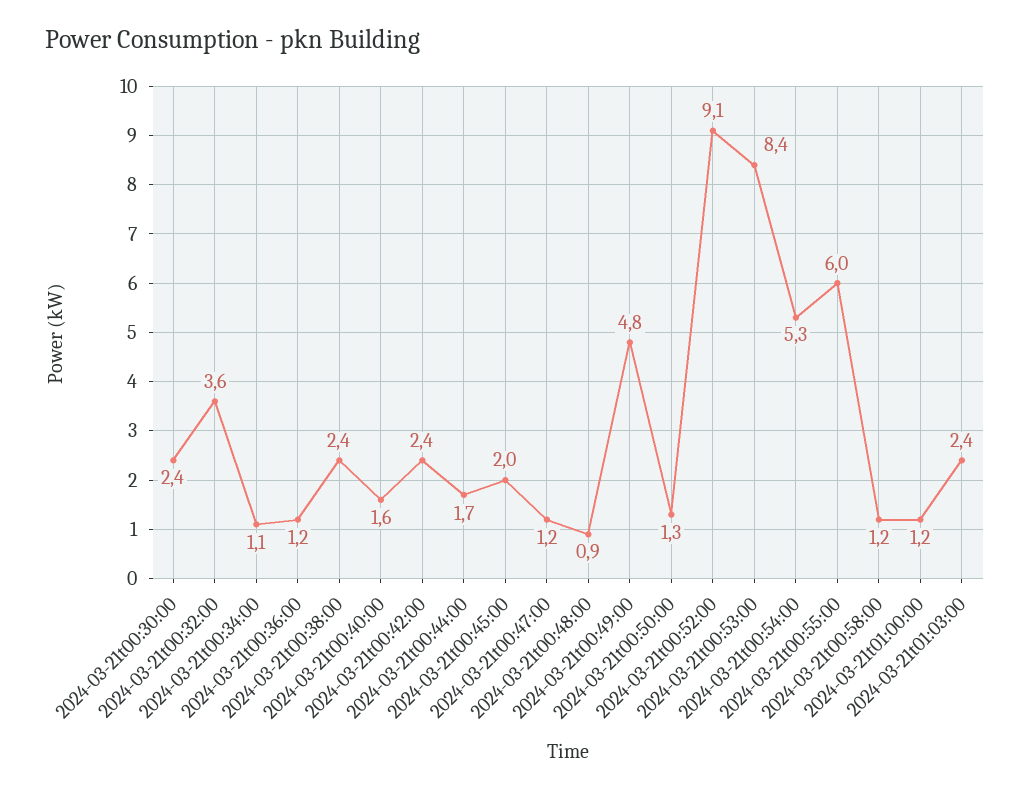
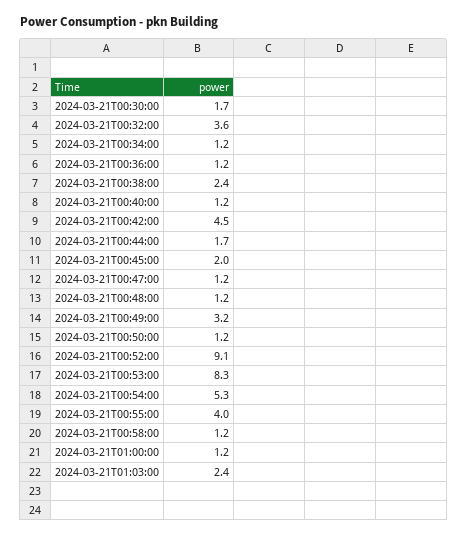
  {
-   "2024-03-21t00:30:00": 2.4,
+   "2024-03-21t00:30:00": 1.7,
    "2024-03-21t00:32:00": 3.6,
-   "2024-03-21t00:34:00": 1.1,
+   "2024-03-21t00:34:00": 1.2,
    "2024-03-21t00:36:00": 1.2,
    "2024-03-21t00:38:00": 2.4,
-   "2024-03-21t00:40:00": 1.6,
+   "2024-03-21t00:40:00": 1.2,
-   "2024-03-21t00:42:00": 2.4,
+   "2024-03-21t00:42:00": 4.5,
    "2024-03-21t00:44:00": 1.7,
    "2024-03-21t00:45:00": 2,
    "2024-03-21t00:47:00": 1.2,
-   "2024-03-21t00:48:00": 0.9,
+   "2024-03-21t00:48:00": 1.2,
-   "2024-03-21t00:49:00": 4.8,
+   "2024-03-21t00:49:00": 3.2,
-   "2024-03-21t00:50:00": 1.3,
+   "2024-03-21t00:50:00": 1.2,
    "2024-03-21t00:52:00": 9.1,
-   "2024-03-21t00:53:00": 8.4,
+   "2024-03-21t00:53:00": 8.3,
    "2024-03-21t00:54:00": 5.3,
-   "2024-03-21t00:55:00": 6,
+   "2024-03-21t00:55:00": 4,
    "2024-03-21t00:58:00": 1.2,
    "2024-03-21t01:00:00": 1.2,
    "2024-03-21t01:03:00": 2.4
  }

